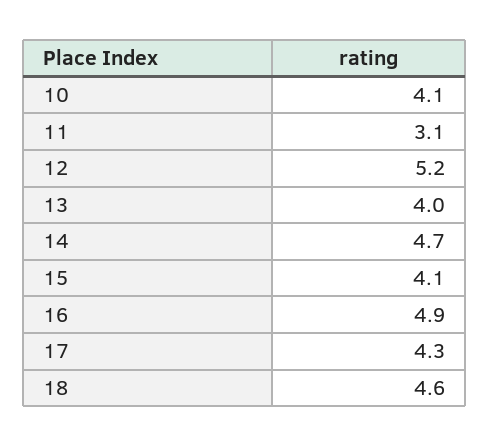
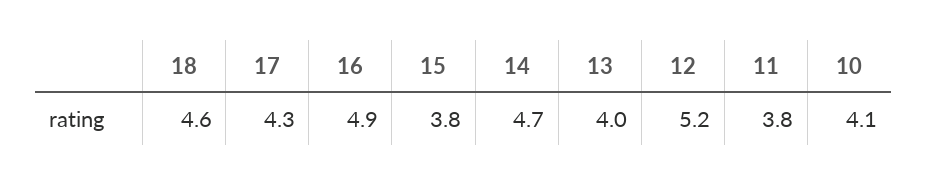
  {
    "10": 4.1,
-   "11": 3.1,
+   "11": 3.8,
    "12": 5.2,
    "13": 4,
    "14": 4.7,
-   "15": 4.1,
+   "15": 3.8,
    "16": 4.9,
    "17": 4.3,
    "18": 4.6
  }

